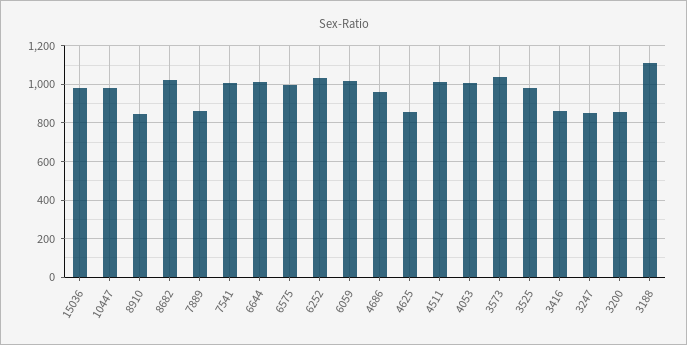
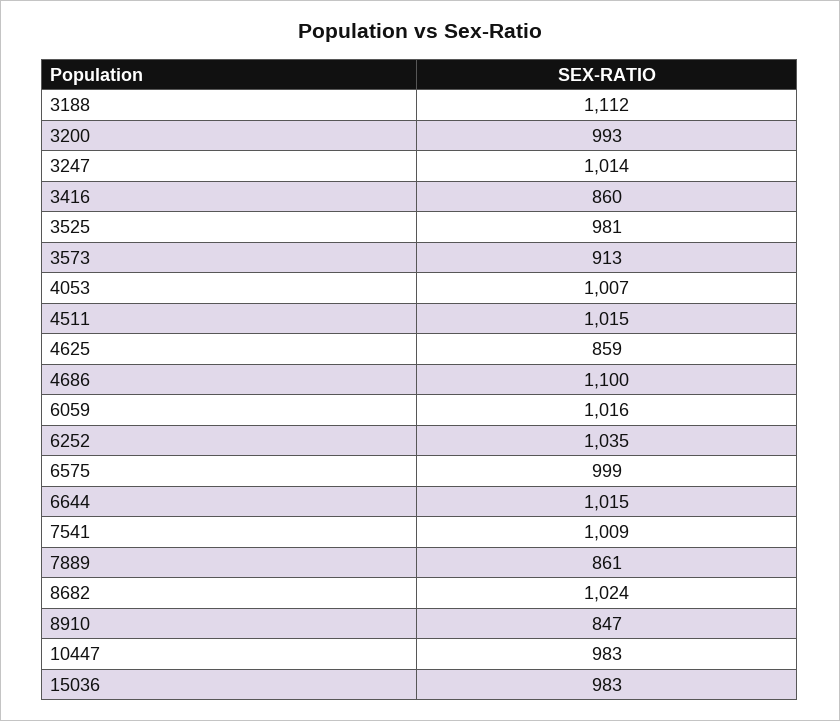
  {
    "15036": 983,
    "10447": 983,
    "8910": 847,
    "8682": 1024,
    "7889": 861,
    "7541": 1009,
    "6644": 1015,
    "6575": 999,
    "6252": 1035,
    "6059": 1016,
-   "4686": 950,
+   "4686": 1100,
    "4625": 859,
    "4511": 1015,
    "4053": 1007,
-   "3573": 1050,
+   "3573": 913,
    "3525": 981,
    "3416": 860,
-   "3247": 850,
+   "3247": 1014,
-   "3200": 850,
+   "3200": 993,
    "3188": 1112
  }

